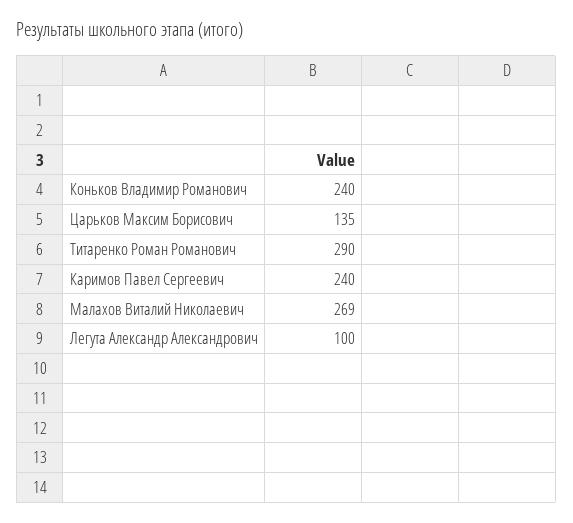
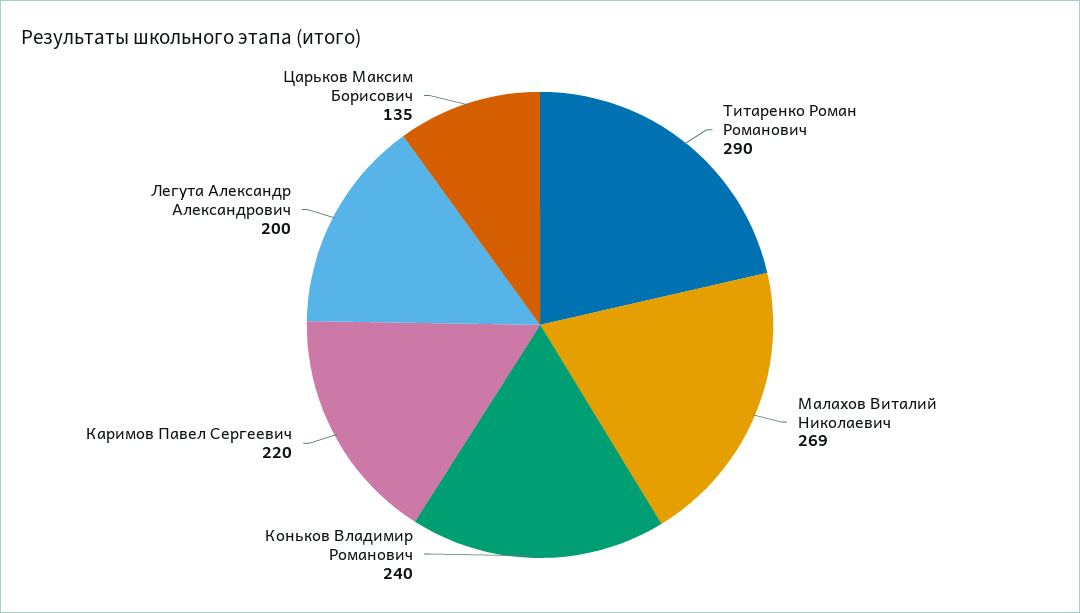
  {
    "Коньков Владимир Романович": 240,
    "Царьков Максим Борисович": 135,
    "Титаренко Роман Романович": 290,
-   "Каримов Павел Сергеевич": 240,
+   "Каримов Павел Сергеевич": 220,
    "Малахов Виталий Николаевич": 269,
-   "Легута Александр Александрович": 100
+   "Легута Александр Александрович": 200
  }

